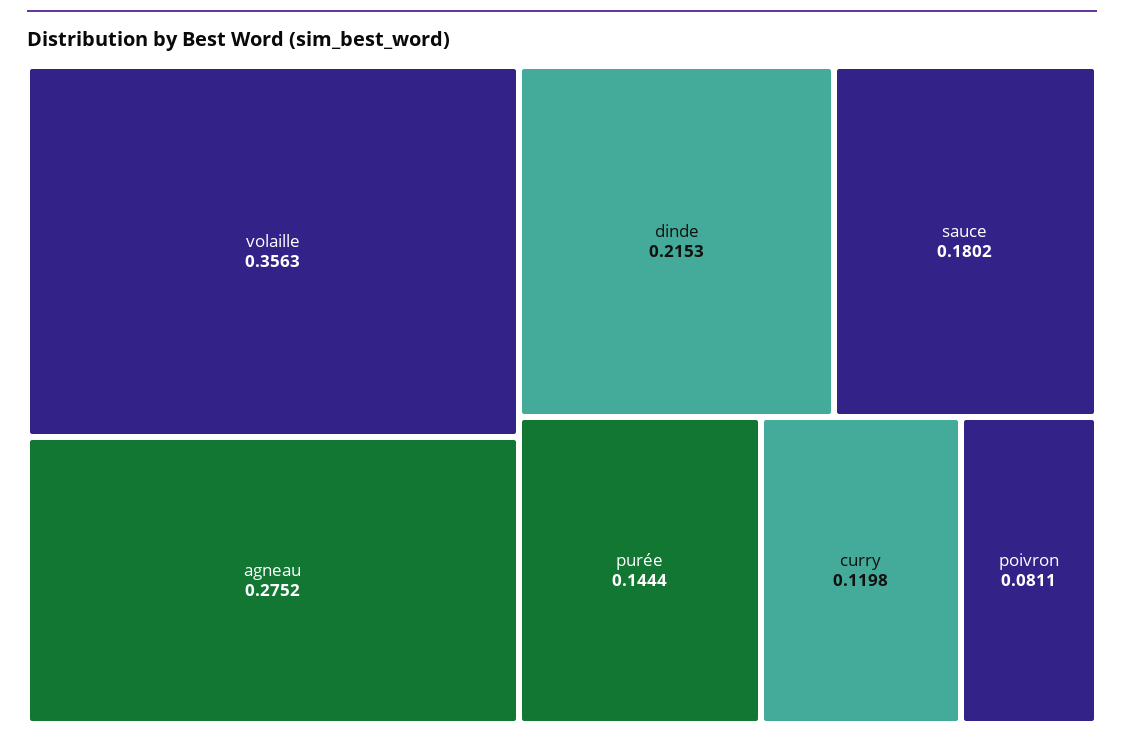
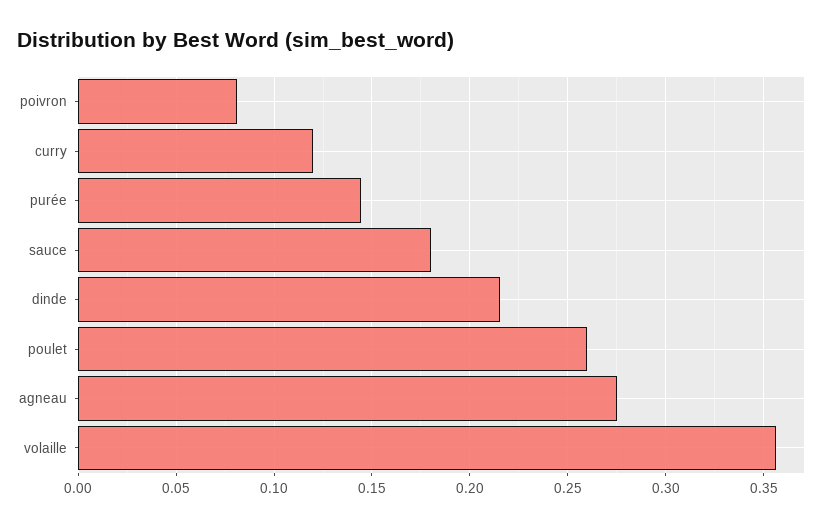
  {
    "volaille": 0.3563,
    "agneau": 0.2752,
    "dinde": 0.2153,
    "sauce": 0.1802,
    "purée": 0.1444,
    "curry": 0.1198,
-   "poivron": 0.0811
+   "poivron": 0.0811,
+   "poulet": 0.26
  }

